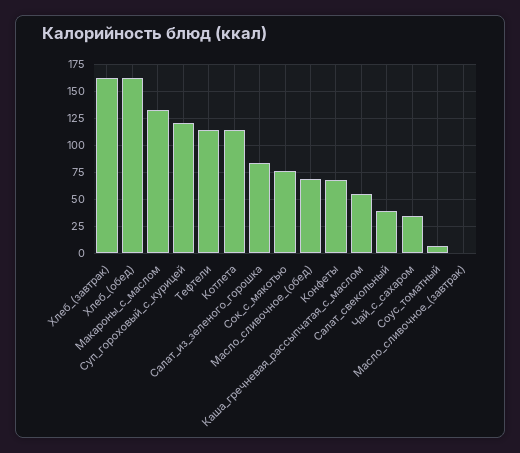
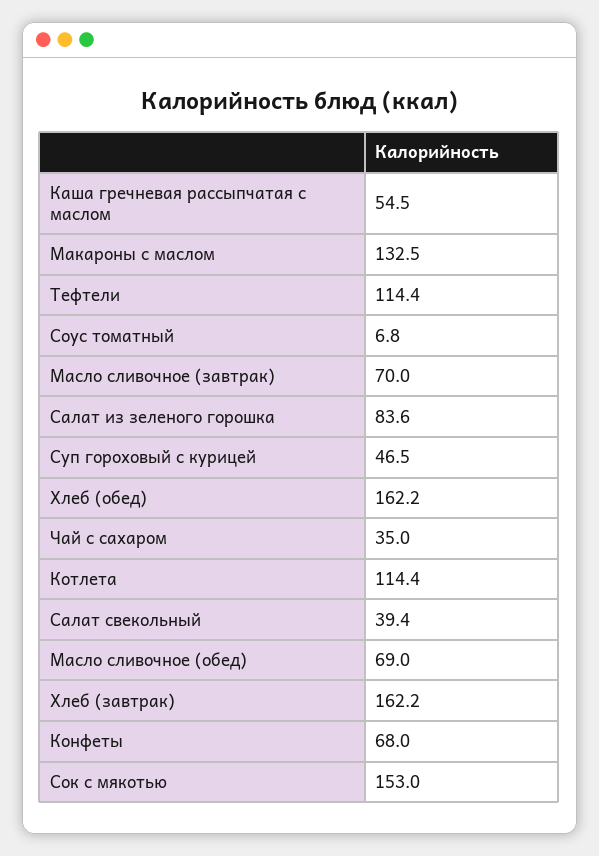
  {
    "Хлеб_(завтрак)": 162.2,
    "Хлеб_(обед)": 162.2,
    "Макароны_с_маслом": 132.5,
-   "Суп_гороховый_с_курицей": 125,
+   "Суп_гороховый_с_курицей": 46.5,
    "Тефтели": 114.4,
    "Котлета": 114.4,
    "Салат_из_зеленого_горошка": 83.6,
-   "Сок_с_мякотью": 75,
+   "Сок_с_мякотью": 153,
    "Масло_сливочное_(обед)": 69,
    "Конфеты": 68,
    "Каша_гречневая_рассыпчатая_с_маслом": 54.5,
    "Салат_свекольный": 39.4,
    "Чай_с_сахаром": 35,
    "Соус_томатный": 6.8,
-   "Масло_сливочное_(завтрак)": 0
+   "Масло_сливочное_(завтрак)": 70
  }

